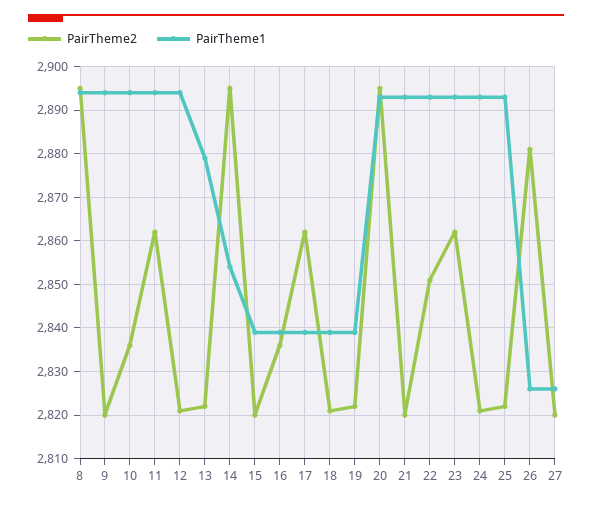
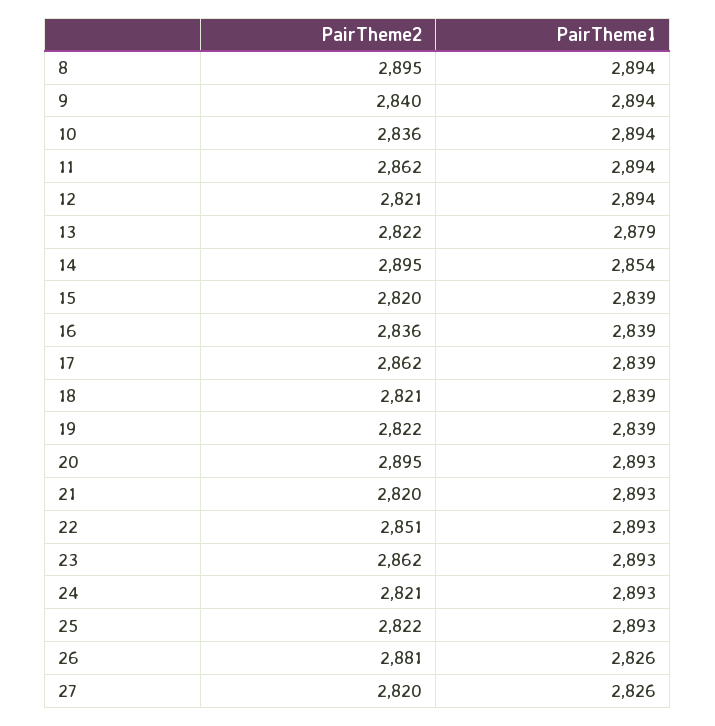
  {
    "PairTheme2": {
      "8": 2895,
-     "9": 2820,
+     "9": 2840,
      "10": 2836,
      "11": 2862,
      "12": 2821,
      "13": 2822,
      "14": 2895,
      "15": 2820,
      "16": 2836,
      "17": 2862,
      "18": 2821,
      "19": 2822,
      "20": 2895,
      "21": 2820,
      "22": 2851,
      "23": 2862,
      "24": 2821,
      "25": 2822,
      "26": 2881,
      "27": 2820
    },
    "PairTheme1": {
      "8": 2894,
      "9": 2894,
      "10": 2894,
      "11": 2894,
      "12": 2894,
      "13": 2879,
      "14": 2854,
      "15": 2839,
      "16": 2839,
      "17": 2839,
      "18": 2839,
      "19": 2839,
      "20": 2893,
      "21": 2893,
      "22": 2893,
      "23": 2893,
      "24": 2893,
      "25": 2893,
      "26": 2826,
      "27": 2826
    }
  }

